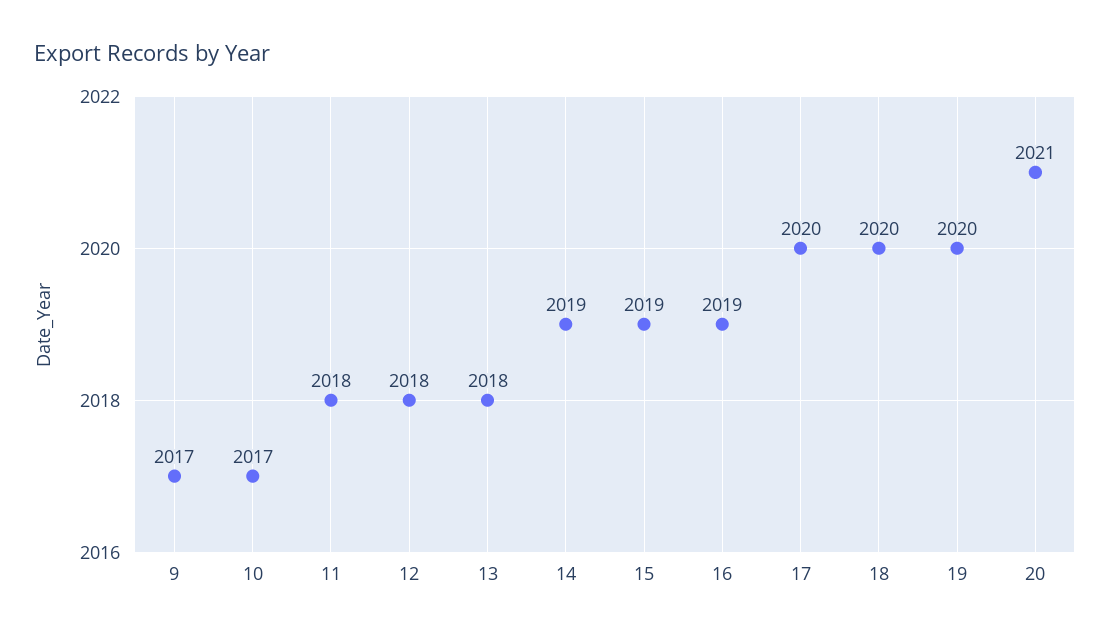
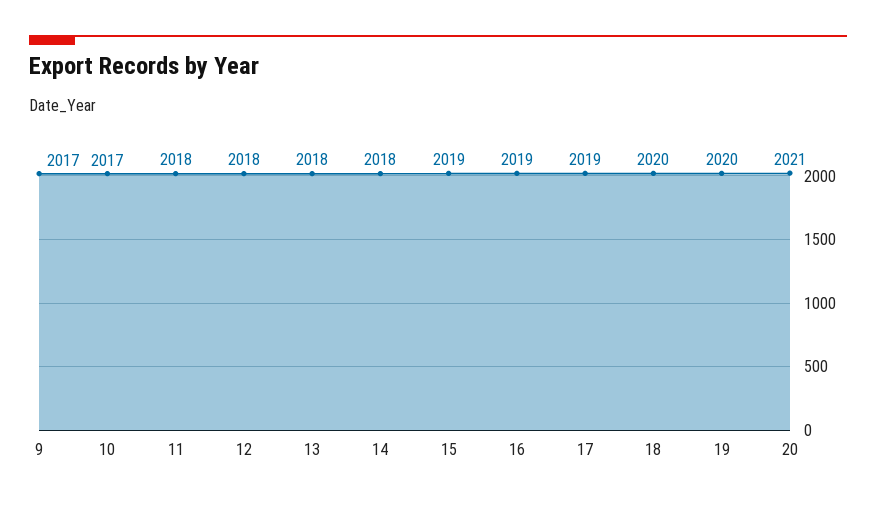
  {
    "9": 2017,
    "10": 2017,
    "11": 2018,
    "12": 2018,
    "13": 2018,
-   "14": 2019,
+   "14": 2018,
    "15": 2019,
    "16": 2019,
-   "17": 2020,
+   "17": 2019,
    "18": 2020,
    "19": 2020,
    "20": 2021
  }

